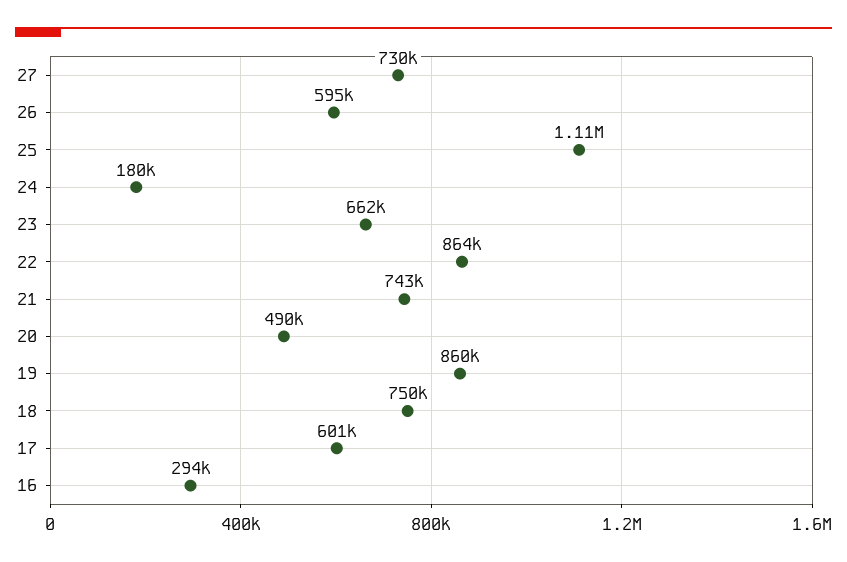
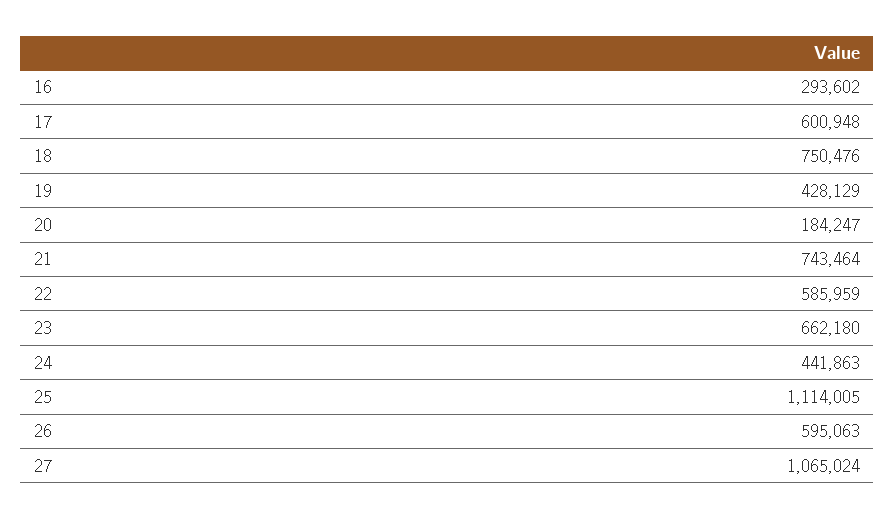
  {
-   "27": 730000,
+   "27": 1065024,
    "26": 595063,
    "25": 1114005,
-   "24": 180000,
+   "24": 441863,
    "23": 662180,
-   "22": 864000,
+   "22": 585959,
    "21": 743464,
-   "20": 490000,
+   "20": 184247,
-   "19": 860000,
+   "19": 428129,
    "18": 750476,
    "17": 600948,
    "16": 293602
  }

